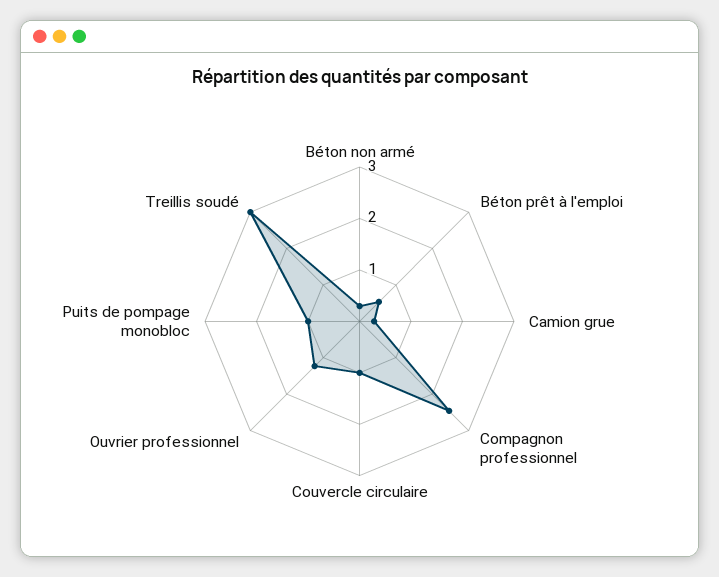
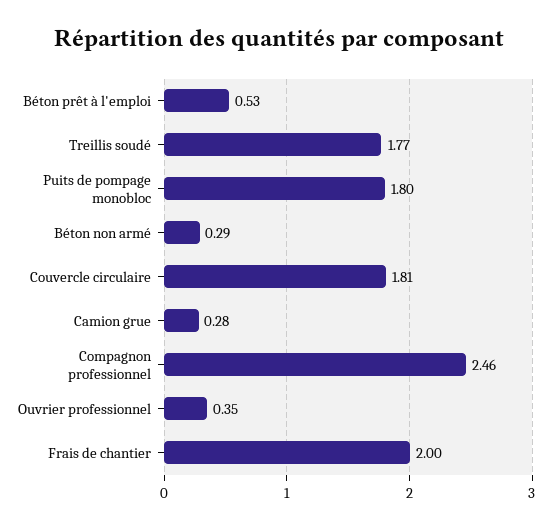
  {
    "Béton non armé": 0.29,
    "Béton prêt à l'emploi": 0.53,
    "Camion grue": 0.28,
    "Compagnon professionnel": 2.46,
-   "Couvercle circulaire": 1,
+   "Couvercle circulaire": 1.81,
-   "Ouvrier professionnel": 1.2,
+   "Ouvrier professionnel": 0.35,
-   "Puits de pompage monobloc": 1,
+   "Puits de pompage monobloc": 1.8,
-   "Treillis soudé": 3
+   "Treillis soudé": 1.77,
+   "Frais de chantier": 2
  }

